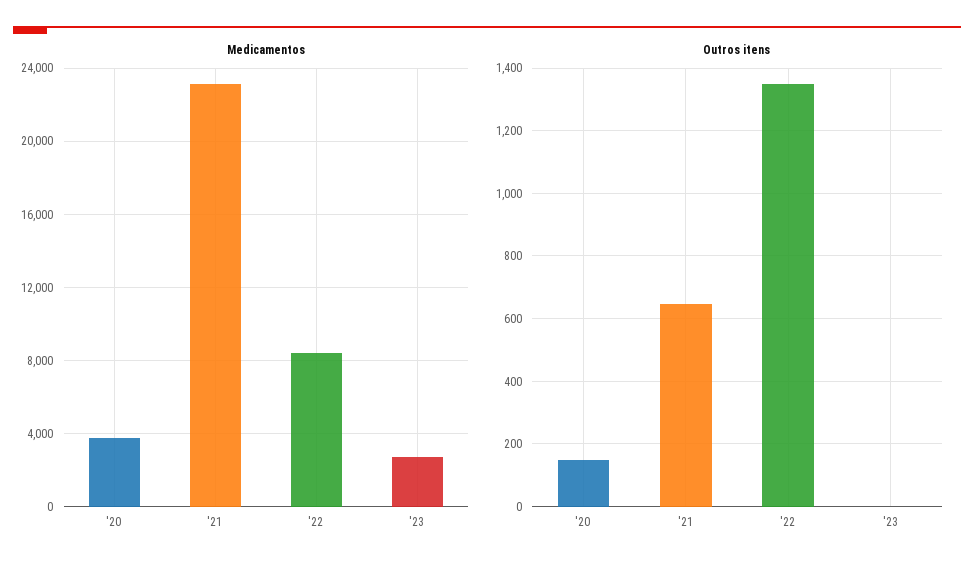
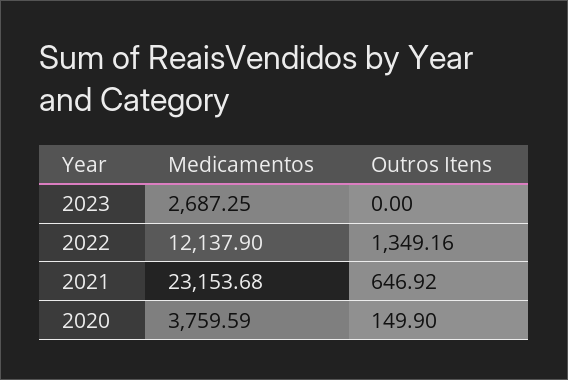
  {
    "Medicamentos": {
      "'20": 3759.59,
      "'21": 23153.68,
-     "'22": 8500,
+     "'22": 12137.9,
      "'23": 2687.25
    },
    "Outros itens": {
      "'20": 149.9,
      "'21": 646.92,
      "'22": 1349.16,
      "'23": 0
    }
  }

